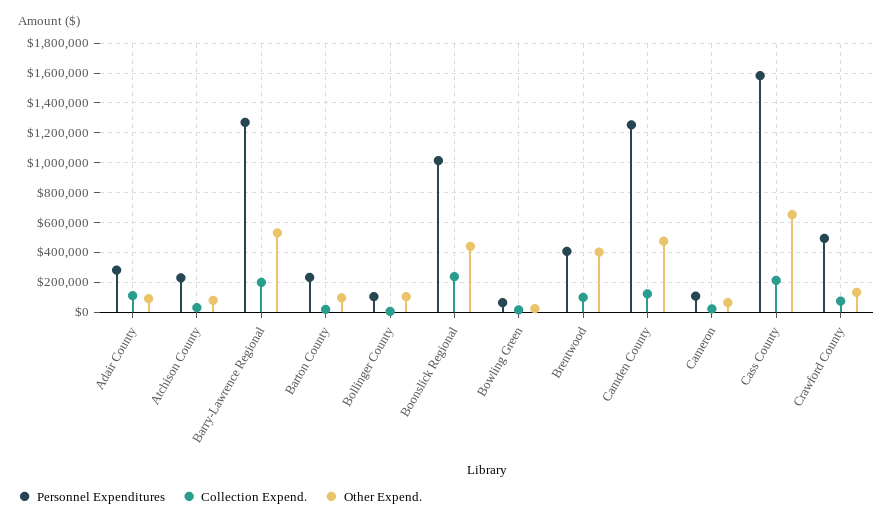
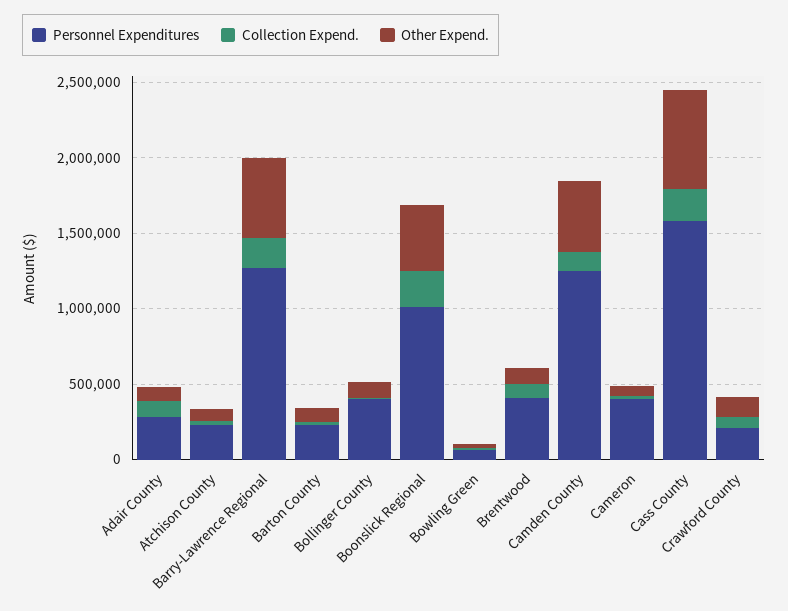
  {
    "Personnel Expenditures": {
      "Adair County": 300000,
      "Atchison County": 250000,
      "Barry-Lawrence Regional": 1250000,
      "Barton County": 250000,
-     "Bollinger County": 100000,
+     "Bollinger County": 400000,
      "Boonslick Regional": 1000000,
      "Bowling Green": 50000,
      "Brentwood": 400000,
      "Camden County": 1250000,
-     "Cameron": 100000,
+     "Cameron": 400000,
      "Cass County": 1600000,
-     "Crawford County": 500000
+     "Crawford County": 200000
    },
    "Collection Expend.": {
      "Adair County": 100000,
      "Atchison County": 50000,
      "Barry-Lawrence Regional": 200000,
      "Barton County": 0,
      "Bollinger County": 0,
      "Boonslick Regional": 250000,
      "Bowling Green": 0,
      "Brentwood": 100000,
      "Camden County": 100000,
      "Cameron": 0,
      "Cass County": 200000,
      "Crawford County": 50000
    },
    "Other Expend.": {
      "Adair County": 100000,
      "Atchison County": 100000,
      "Barry-Lawrence Regional": 550000,
      "Barton County": 100000,
      "Bollinger County": 100000,
      "Boonslick Regional": 450000,
      "Bowling Green": 0,
-     "Brentwood": 400000,
+     "Brentwood": 100000,
      "Camden County": 450000,
      "Cameron": 50000,
      "Cass County": 650000,
      "Crawford County": 150000
    }
  }

